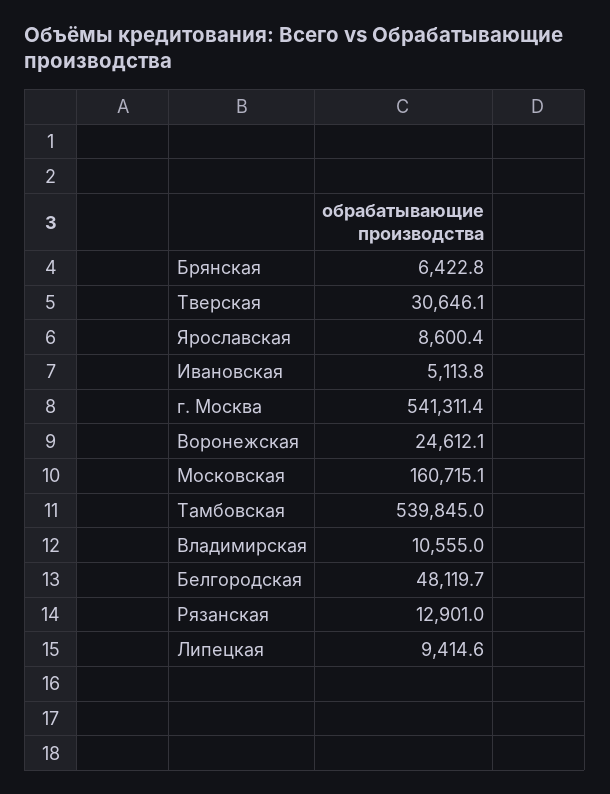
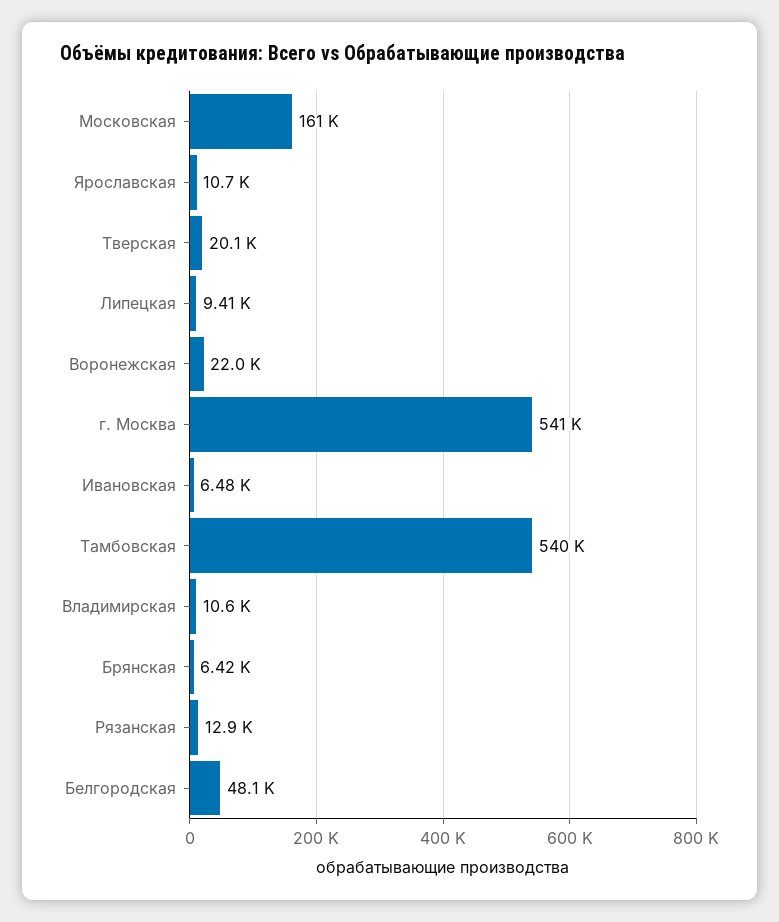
  {
    "Брянская": 6422.8,
-   "Тверская": 30646.1,
+   "Тверская": 20100,
-   "Ярославская": 8600.4,
+   "Ярославская": 10700,
-   "Ивановская": 5113.8,
+   "Ивановская": 6480,
    "г. Москва": 541311.4,
-   "Воронежская": 24612.1,
+   "Воронежская": 22000,
    "Московская": 160715.1,
    "Тамбовская": 539845,
    "Владимирская": 10555,
    "Белгородская": 48119.7,
    "Рязанская": 12901,
    "Липецкая": 9414.6
  }

